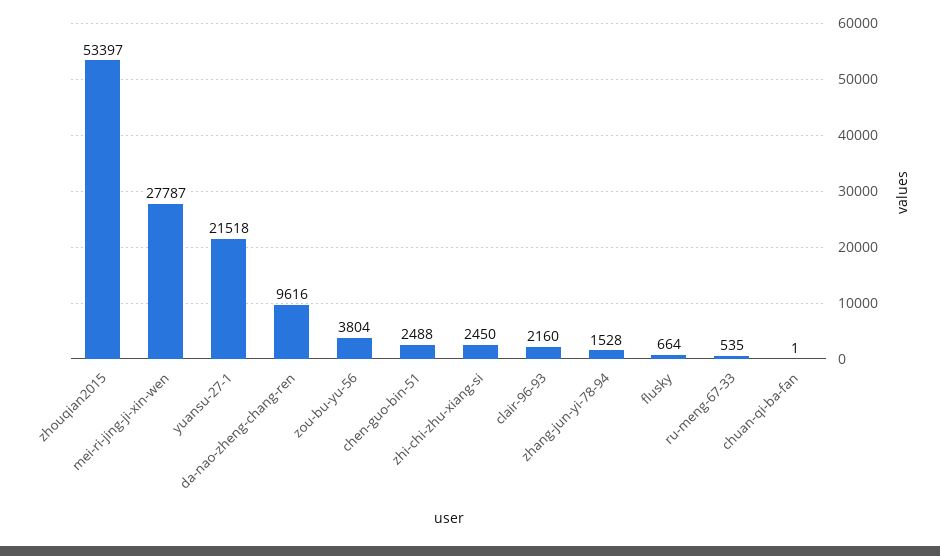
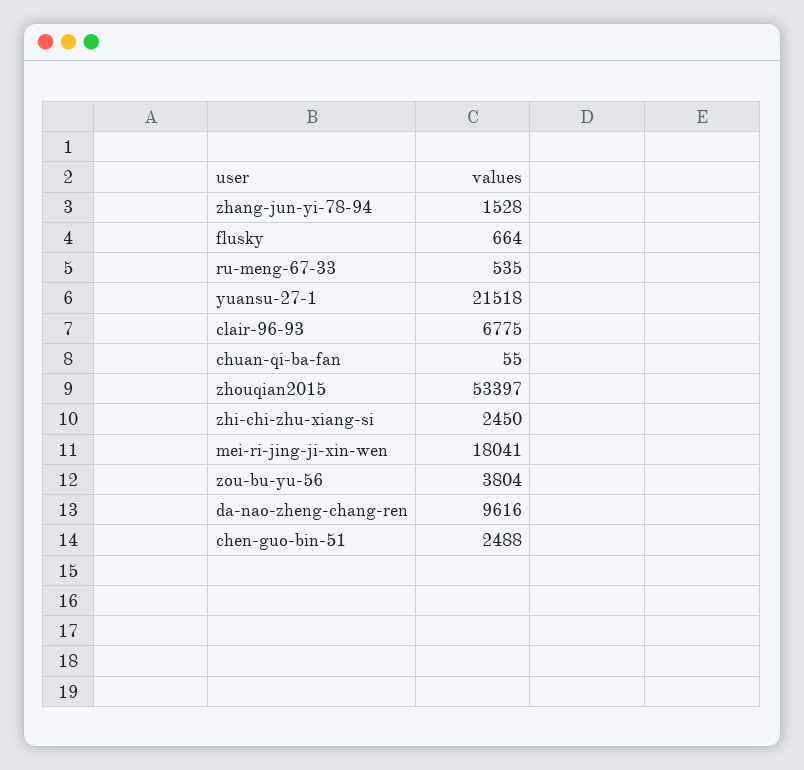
  {
    "zhouqian2015": 53397,
-   "mei-ri-jing-ji-xin-wen": 27787,
+   "mei-ri-jing-ji-xin-wen": 18041,
    "yuansu-27-1": 21518,
    "da-nao-zheng-chang-ren": 9616,
    "zou-bu-yu-56": 3804,
    "chen-guo-bin-51": 2488,
    "zhi-chi-zhu-xiang-si": 2450,
-   "clair-96-93": 2160,
+   "clair-96-93": 6775,
    "zhang-jun-yi-78-94": 1528,
    "flusky": 664,
    "ru-meng-67-33": 535,
-   "chuan-qi-ba-fan": 1
+   "chuan-qi-ba-fan": 55
  }

